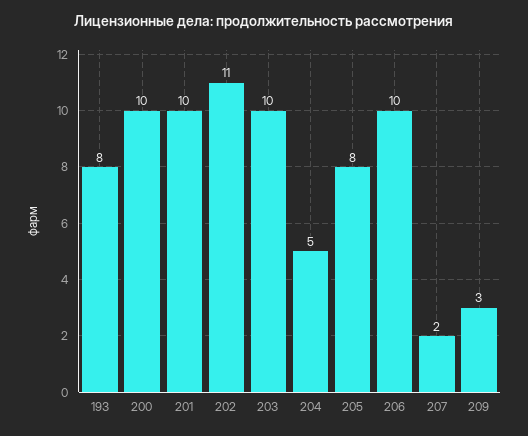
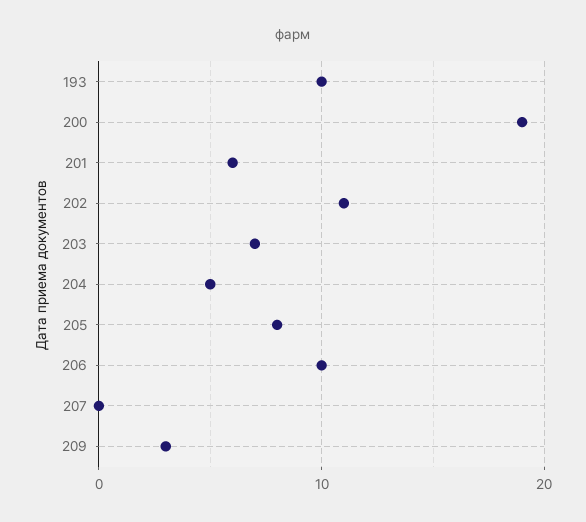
  {
-   "193": 8,
+   "193": 10,
-   "200": 10,
+   "200": 19,
-   "201": 10,
+   "201": 6,
    "202": 11,
-   "203": 10,
+   "203": 7,
    "204": 5,
    "205": 8,
    "206": 10,
-   "207": 2,
+   "207": 0,
    "209": 3
  }

